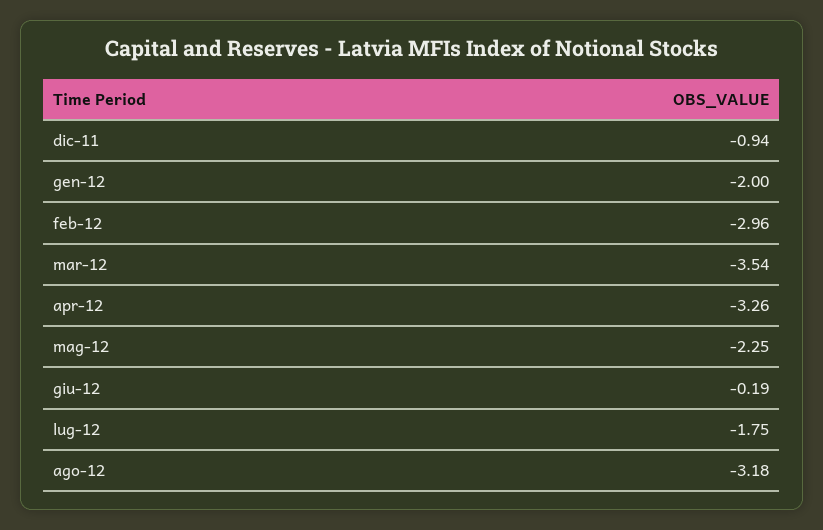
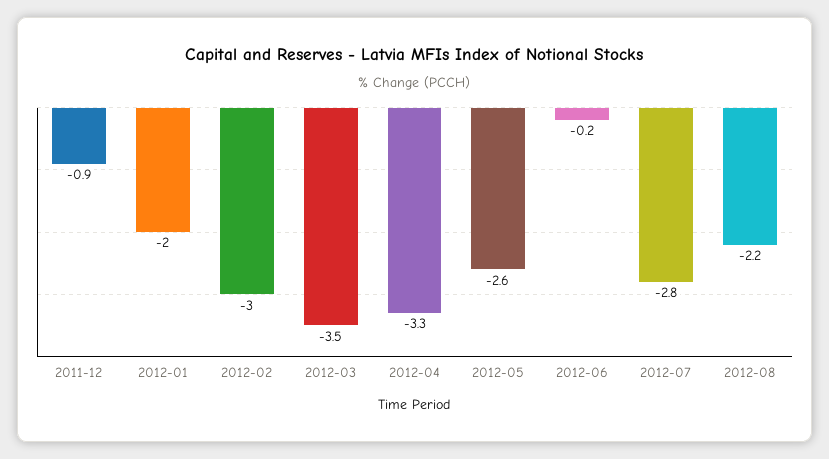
  {
    "dic-11": -0.94,
    "gen-12": -2,
    "feb-12": -2.96,
    "mar-12": -3.54,
    "apr-12": -3.26,
-   "mag-12": -2.25,
+   "mag-12": -2.6,
    "giu-12": -0.19,
-   "lug-12": -1.75,
+   "lug-12": -2.8,
-   "ago-12": -3.18
+   "ago-12": -2.2
  }

